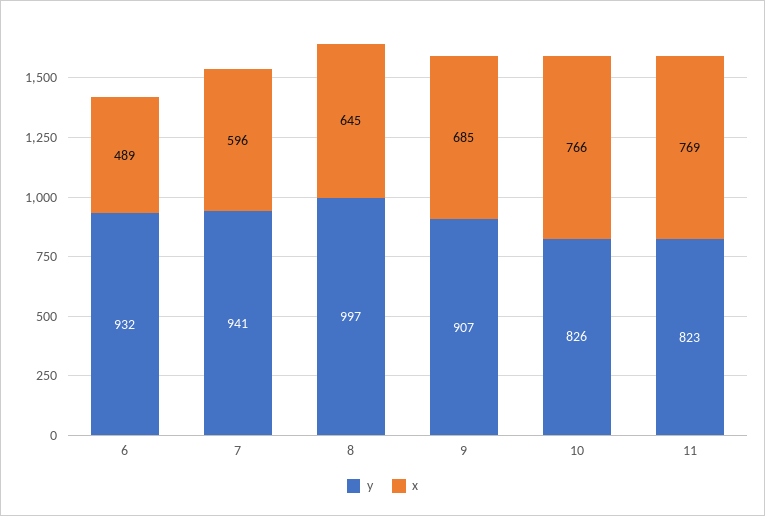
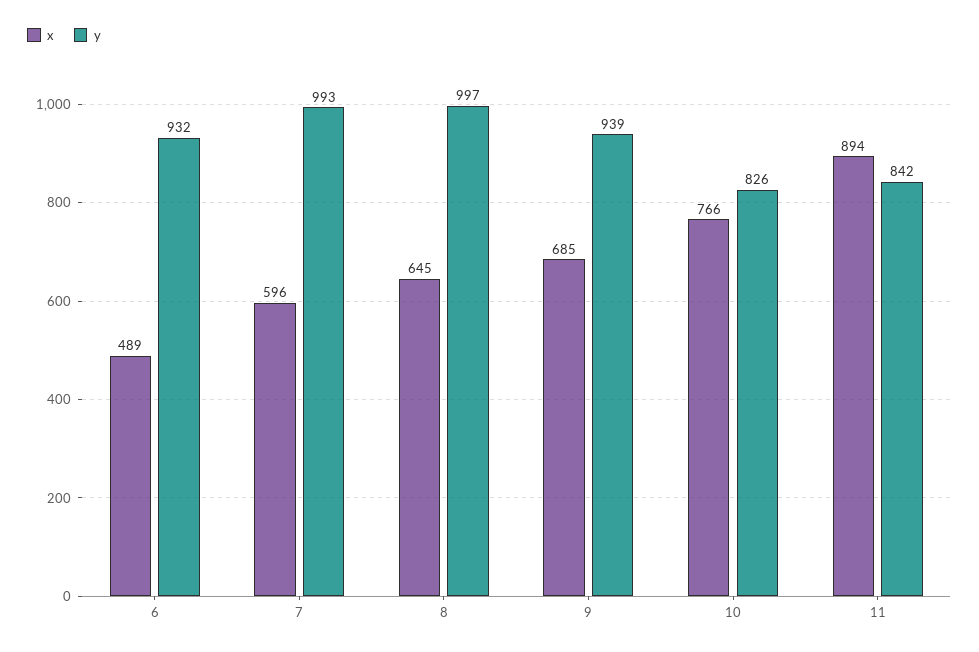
  {
    "y": {
      "6": 932,
-     "7": 941,
+     "7": 993,
      "8": 997,
-     "9": 907,
+     "9": 939,
      "10": 826,
-     "11": 823
+     "11": 842
    },
    "x": {
      "6": 489,
      "7": 596,
      "8": 645,
      "9": 685,
      "10": 766,
-     "11": 769
+     "11": 894
    }
  }

